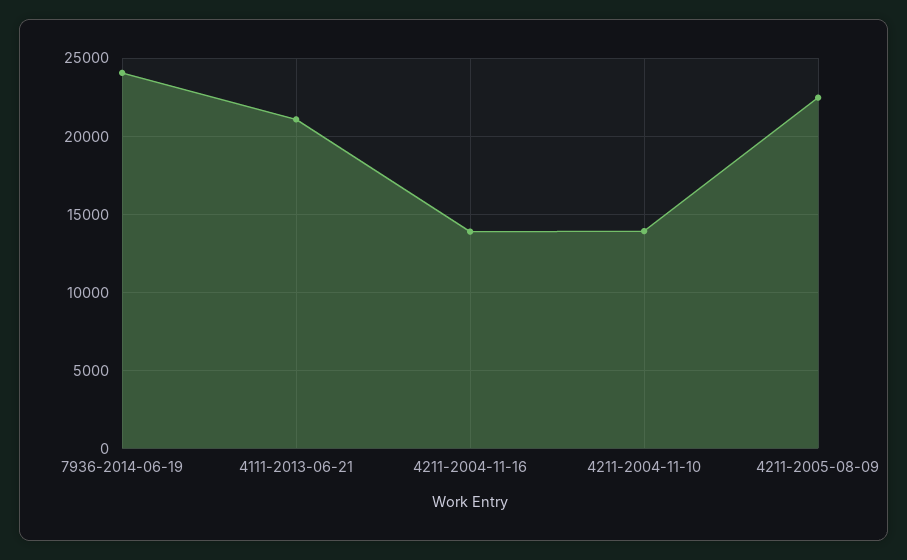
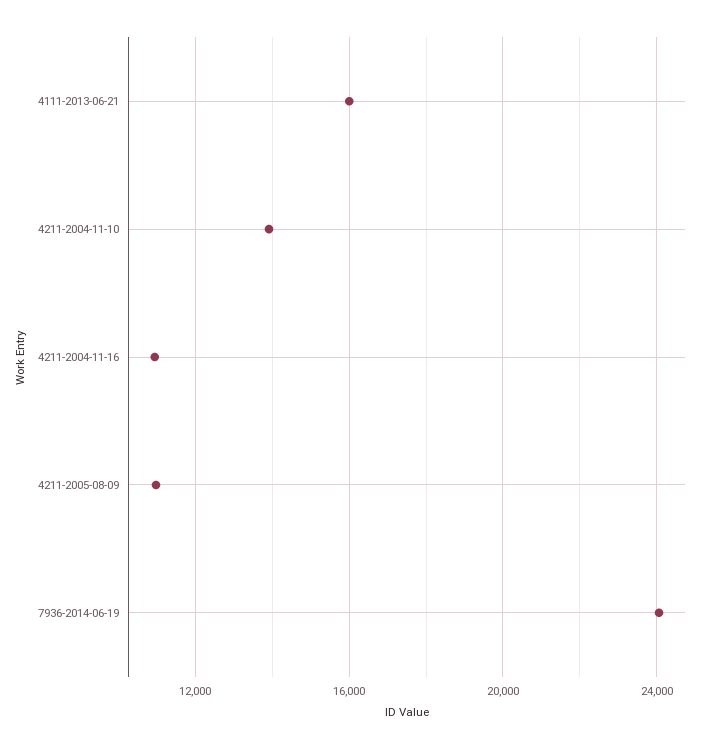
  {
    "7936-2014-06-19": 24000,
-   "4111-2013-06-21": 21000,
+   "4111-2013-06-21": 16000,
-   "4211-2004-11-16": 14000,
+   "4211-2004-11-16": 11000,
    "4211-2004-11-10": 14000,
-   "4211-2005-08-09": 22500
+   "4211-2005-08-09": 11000
  }

